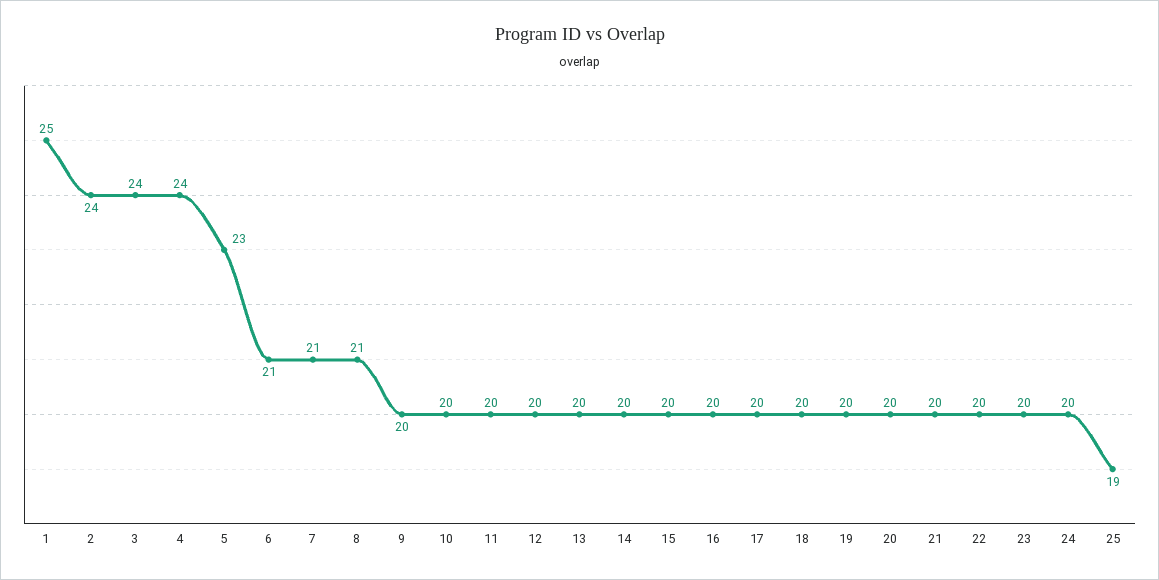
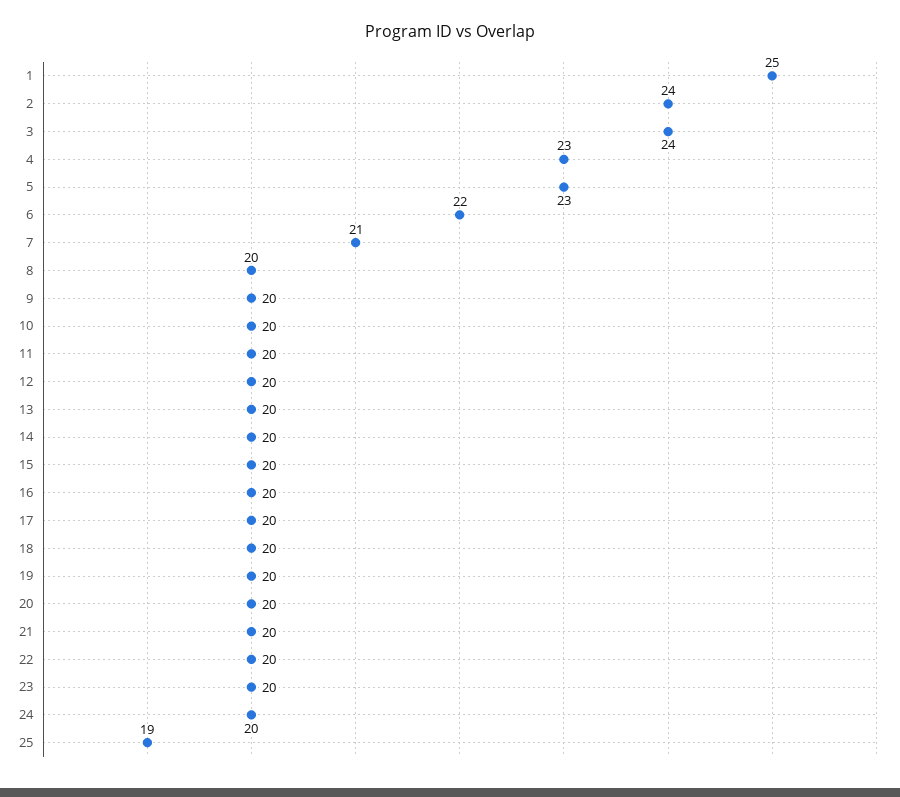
  {
    "1": 25,
    "2": 24,
    "3": 24,
-   "4": 24,
+   "4": 23,
    "5": 23,
-   "6": 21,
+   "6": 22,
    "7": 21,
-   "8": 21,
+   "8": 20,
    "9": 20,
    "10": 20,
    "11": 20,
    "12": 20,
    "13": 20,
    "14": 20,
    "15": 20,
    "16": 20,
    "17": 20,
    "18": 20,
    "19": 20,
    "20": 20,
    "21": 20,
    "22": 20,
    "23": 20,
    "24": 20,
    "25": 19
  }

